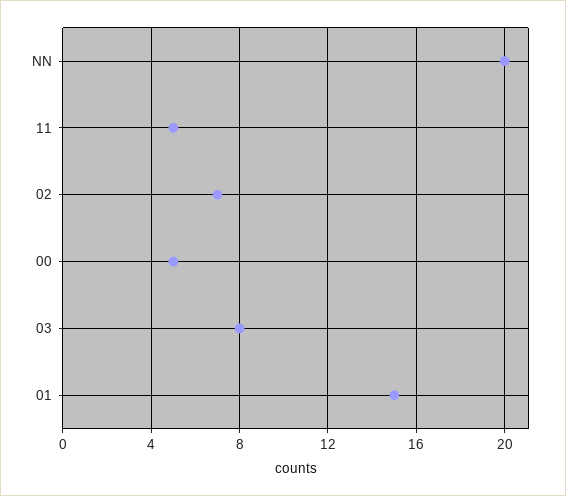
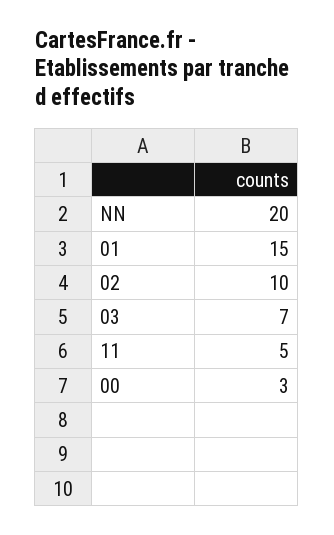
  {
    "NN": 20,
    "11": 5,
-   "02": 7,
+   "02": 10,
-   "00": 5,
+   "00": 3,
-   "03": 8,
+   "03": 7,
    "01": 15
  }

